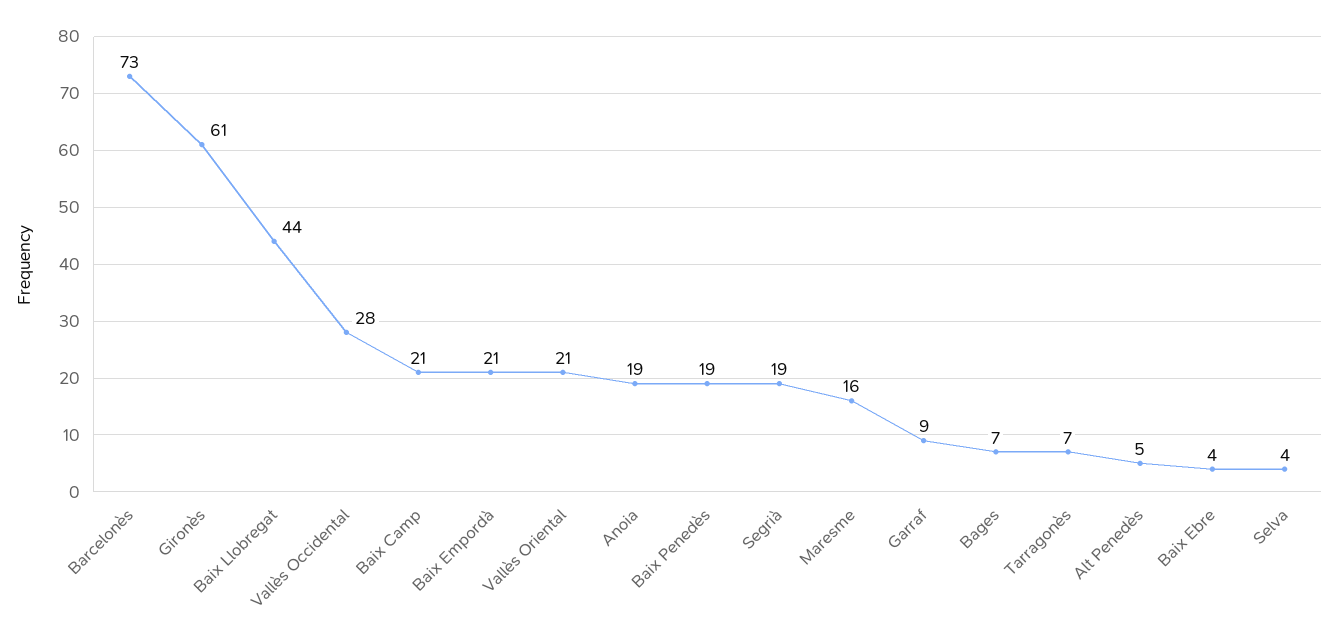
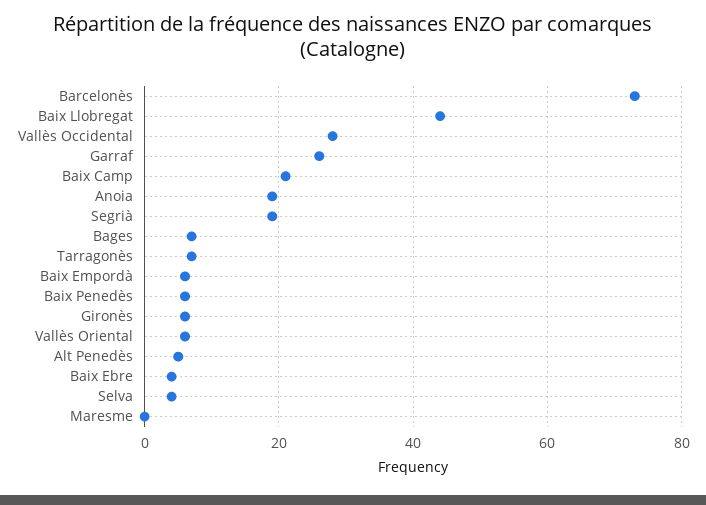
  {
    "Barcelonès": 73,
-   "Gironès": 61,
+   "Gironès": 5,
    "Baix Llobregat": 44,
    "Vallès Occidental": 28,
    "Baix Camp": 21,
-   "Baix Empordà": 21,
+   "Baix Empordà": 5,
-   "Vallès Oriental": 21,
+   "Vallès Oriental": 5,
    "Anoia": 19,
-   "Baix Penedès": 19,
+   "Baix Penedès": 5,
    "Segrià": 19,
-   "Maresme": 16,
+   "Maresme": 0,
-   "Garraf": 9,
+   "Garraf": 25,
    "Bages": 7,
    "Tarragonès": 7,
    "Alt Penedès": 5,
    "Baix Ebre": 4,
    "Selva": 4
  }

